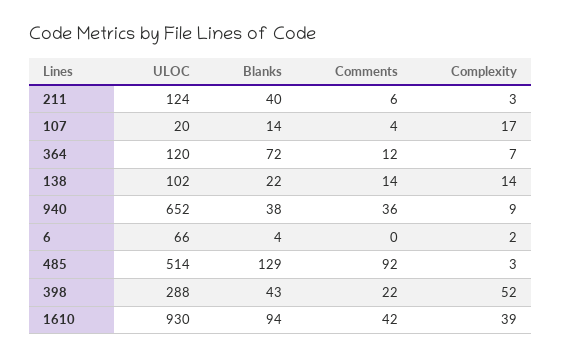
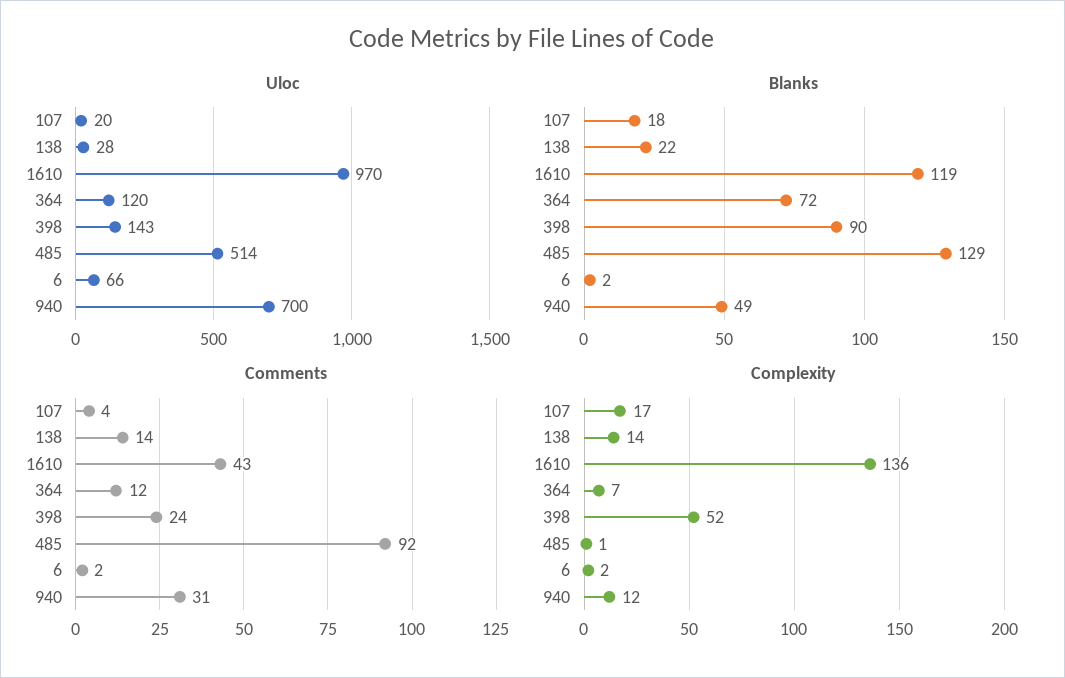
  {
    "ULOC": {
-     "211": 124,
      "107": 20,
      "364": 120,
-     "138": 102,
+     "138": 28,
-     "940": 652,
+     "940": 700,
      "6": 66,
      "485": 514,
-     "398": 288,
+     "398": 143,
-     "1610": 930
+     "1610": 970
    },
    "Blanks": {
-     "211": 40,
-     "107": 14,
+     "107": 18,
      "364": 72,
      "138": 22,
-     "940": 38,
+     "940": 49,
-     "6": 4,
+     "6": 2,
      "485": 129,
-     "398": 43,
+     "398": 90,
-     "1610": 94
+     "1610": 119
    },
    "Comments": {
-     "211": 6,
      "107": 4,
      "364": 12,
      "138": 14,
-     "940": 36,
+     "940": 31,
-     "6": 0,
+     "6": 2,
      "485": 92,
-     "398": 22,
+     "398": 24,
-     "1610": 42
+     "1610": 43
    },
    "Complexity": {
-     "211": 3,
      "107": 17,
      "364": 7,
      "138": 14,
-     "940": 9,
+     "940": 12,
      "6": 2,
-     "485": 3,
+     "485": 1,
      "398": 52,
-     "1610": 39
+     "1610": 136
    }
  }

